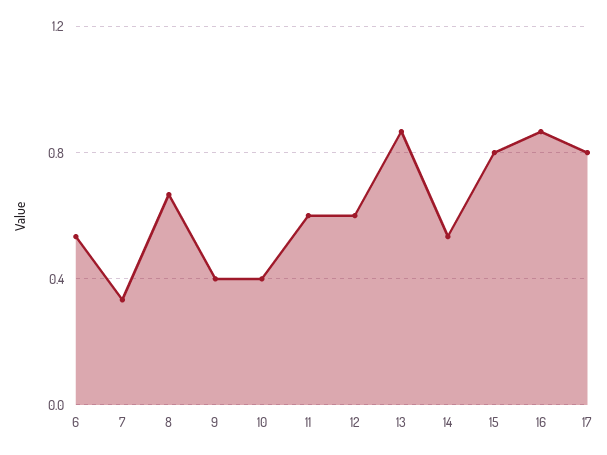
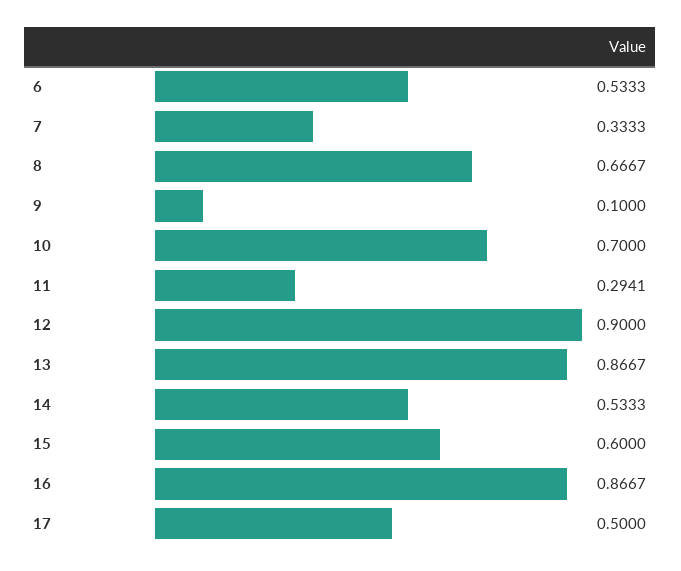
  {
    "6": 0.5333,
    "7": 0.3333,
    "8": 0.6667,
-   "9": 0.4,
+   "9": 0.1,
-   "10": 0.4,
+   "10": 0.7,
-   "11": 0.6,
+   "11": 0.2941,
-   "12": 0.6,
+   "12": 0.9,
    "13": 0.8667,
    "14": 0.5333,
-   "15": 0.8,
+   "15": 0.6,
    "16": 0.8667,
-   "17": 0.8
+   "17": 0.5
  }

